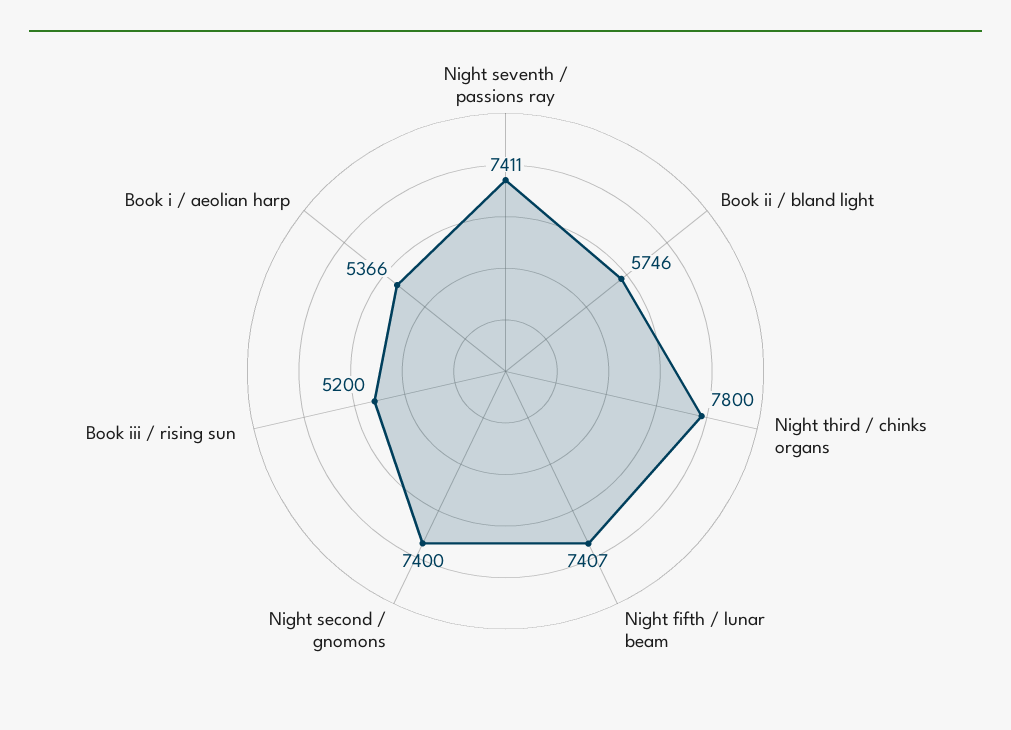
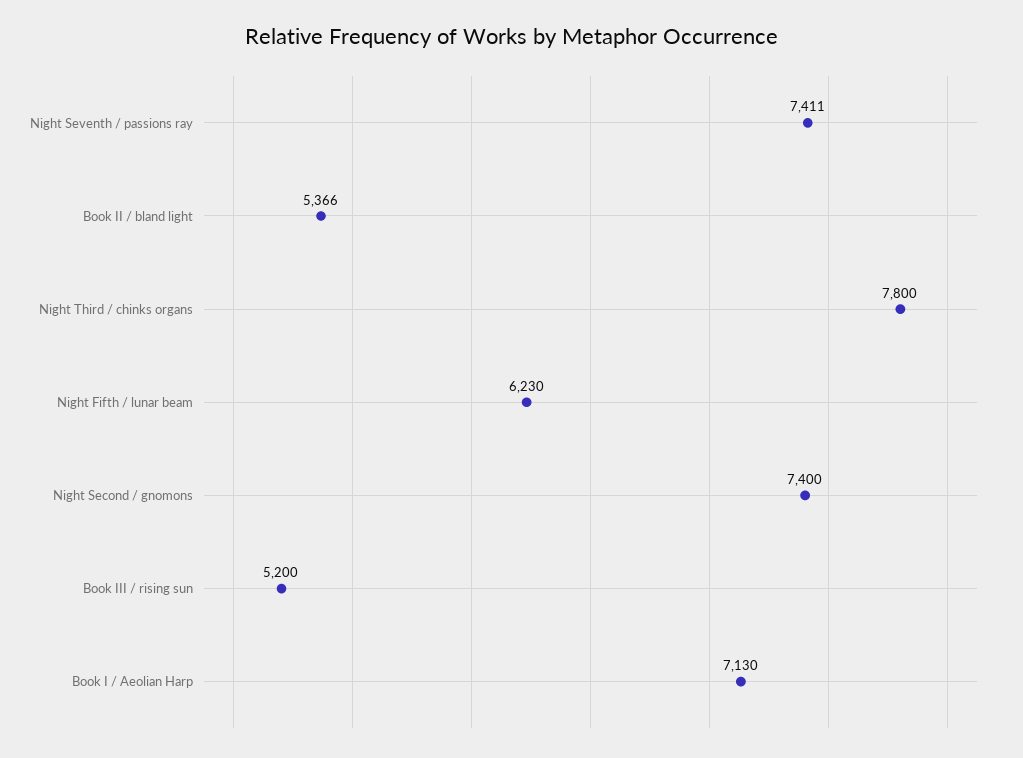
  {
    "Night seventh / passions ray": 7411,
-   "Book ii / bland light": 5746,
+   "Book ii / bland light": 5366,
    "Night third / chinks organs": 7800,
-   "Night fifth / lunar beam": 7407,
+   "Night fifth / lunar beam": 6230,
    "Night second / gnomons": 7400,
    "Book iii / rising sun": 5200,
-   "Book i / aeolian harp": 5366
+   "Book i / aeolian harp": 7130
  }

